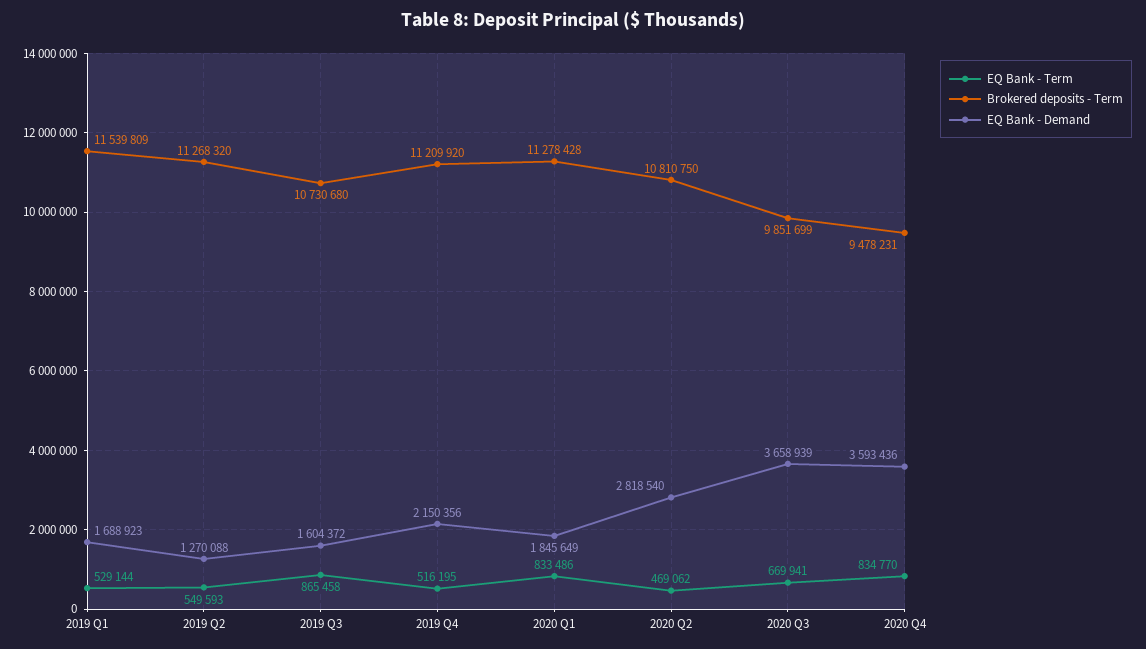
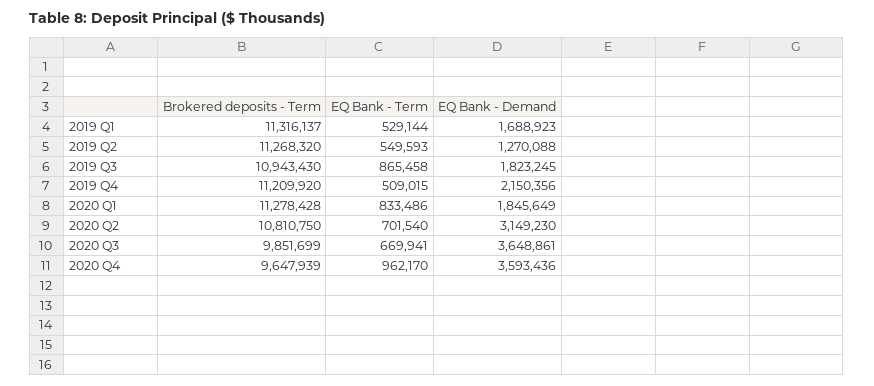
  {
    "EQ Bank - Term": {
      "2019 Q1": 529144,
      "2019 Q2": 549593,
      "2019 Q3": 865458,
-     "2019 Q4": 516195,
+     "2019 Q4": 509015,
      "2020 Q1": 833486,
-     "2020 Q2": 469062,
+     "2020 Q2": 701540,
      "2020 Q3": 669941,
-     "2020 Q4": 834770
+     "2020 Q4": 962170
    },
    "Brokered deposits - Term": {
-     "2019 Q1": 11539809,
+     "2019 Q1": 11316137,
      "2019 Q2": 11268320,
-     "2019 Q3": 10730680,
+     "2019 Q3": 10943430,
      "2019 Q4": 11209920,
      "2020 Q1": 11278428,
      "2020 Q2": 10810750,
      "2020 Q3": 9851699,
-     "2020 Q4": 9478231
+     "2020 Q4": 9647939
    },
    "EQ Bank - Demand": {
      "2019 Q1": 1688923,
      "2019 Q2": 1270088,
-     "2019 Q3": 1604372,
+     "2019 Q3": 1823245,
      "2019 Q4": 2150356,
      "2020 Q1": 1845649,
-     "2020 Q2": 2818540,
+     "2020 Q2": 3149230,
-     "2020 Q3": 3658939,
+     "2020 Q3": 3648861,
      "2020 Q4": 3593436
    }
  }

